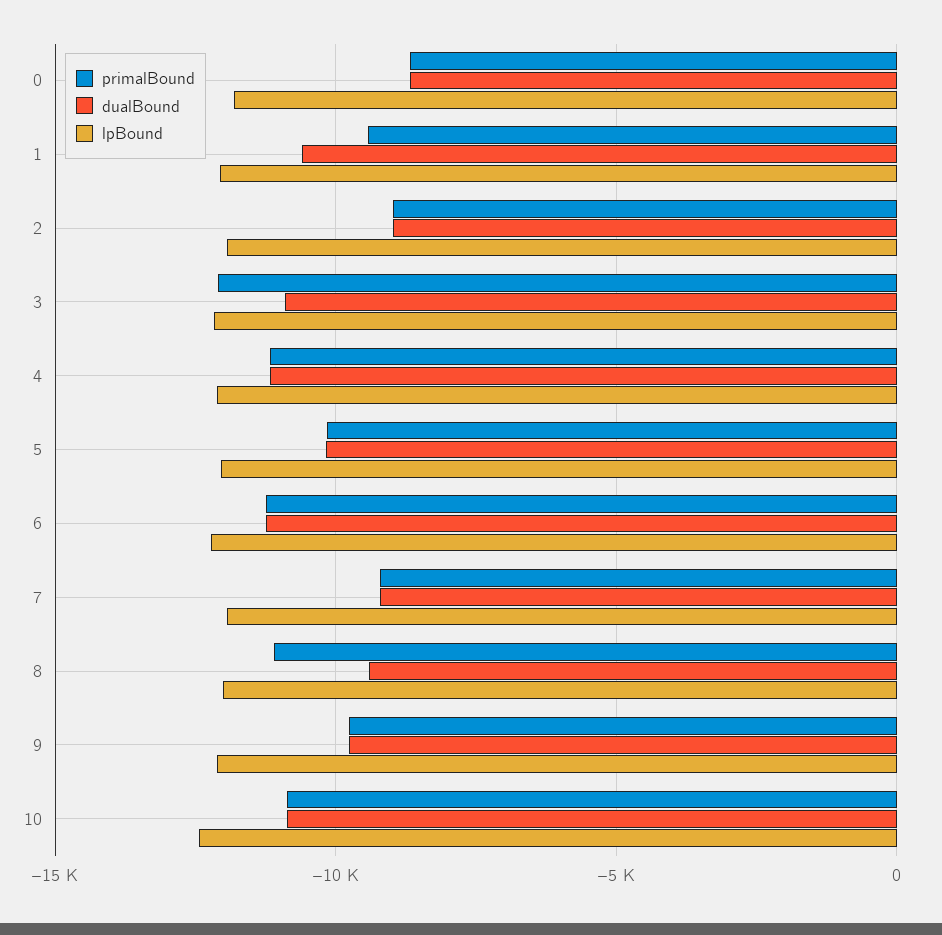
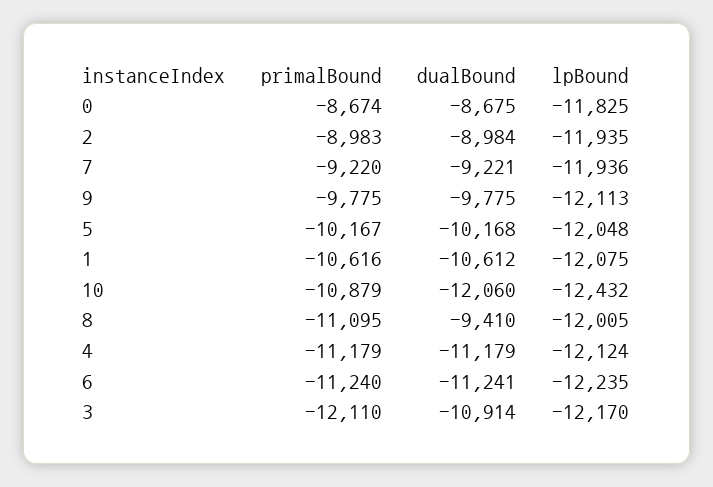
  {
    "primalBound": {
      "0": -8674,
-     "1": -9500,
+     "1": -10616,
      "2": -8983,
      "3": -12110,
      "4": -11179,
      "5": -10167,
      "6": -11240,
      "7": -9220,
      "8": -11095,
      "9": -9775,
      "10": -10879
    },
    "dualBound": {
      "0": -8675,
      "1": -10612,
      "2": -8984,
      "3": -10914,
      "4": -11179,
      "5": -10168,
      "6": -11241,
      "7": -9221,
      "8": -9410,
      "9": -9775,
-     "10": -11000
+     "10": -12060
    },
    "lpBound": {
      "0": -11825,
      "1": -12075,
      "2": -11935,
      "3": -12170,
      "4": -12124,
      "5": -12048,
      "6": -12235,
      "7": -11936,
      "8": -12005,
      "9": -12113,
      "10": -12432
    }
  }

